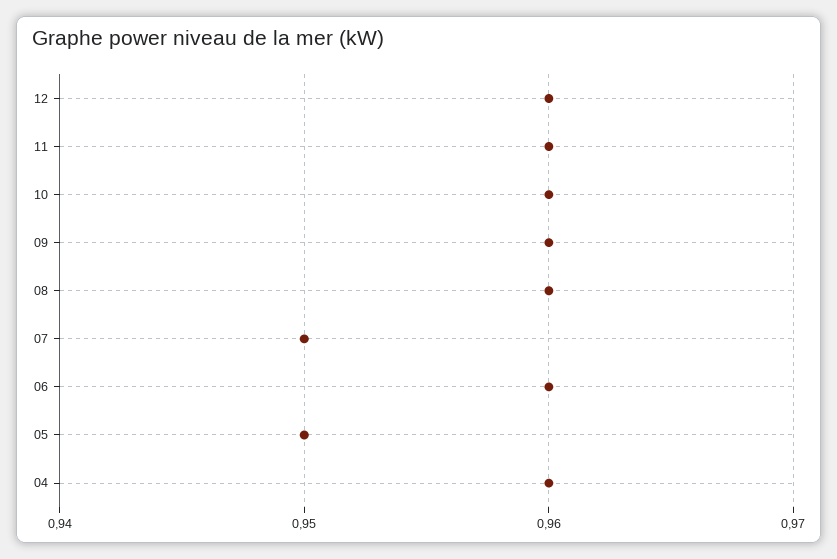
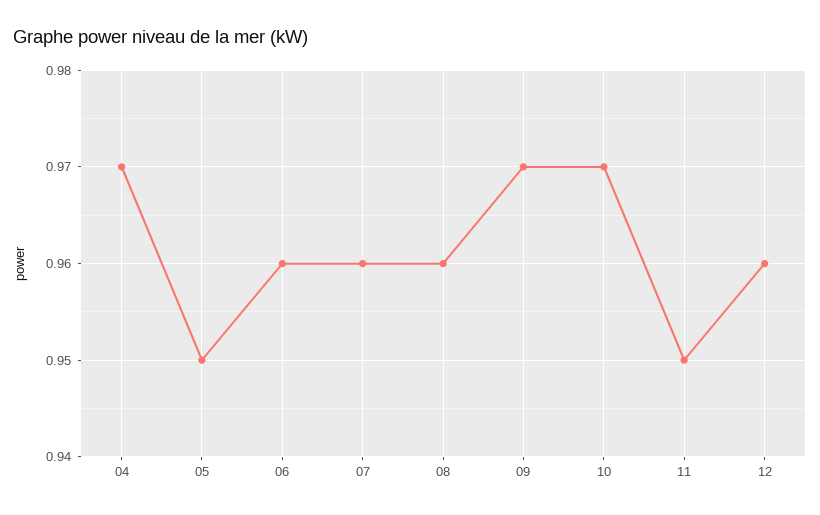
  {
    "12": 0.96,
-   "11": 0.96,
+   "11": 0.95,
-   "10": 0.96,
+   "10": 0.97,
-   "09": 0.96,
+   "09": 0.97,
    "08": 0.96,
-   "07": 0.95,
+   "07": 0.96,
    "06": 0.96,
    "05": 0.95,
-   "04": 0.96
+   "04": 0.97
  }

